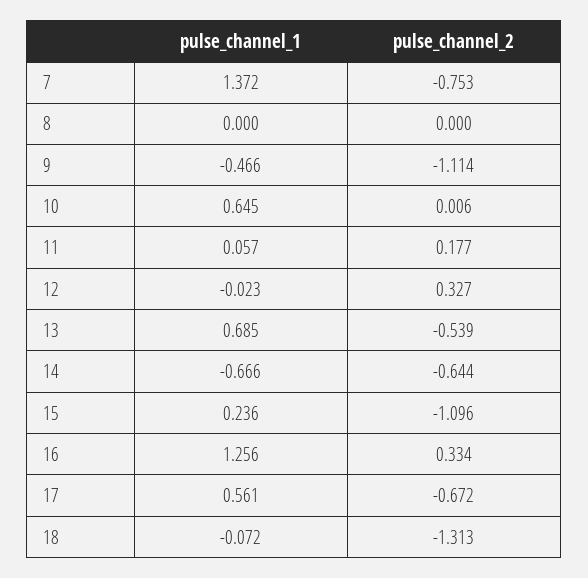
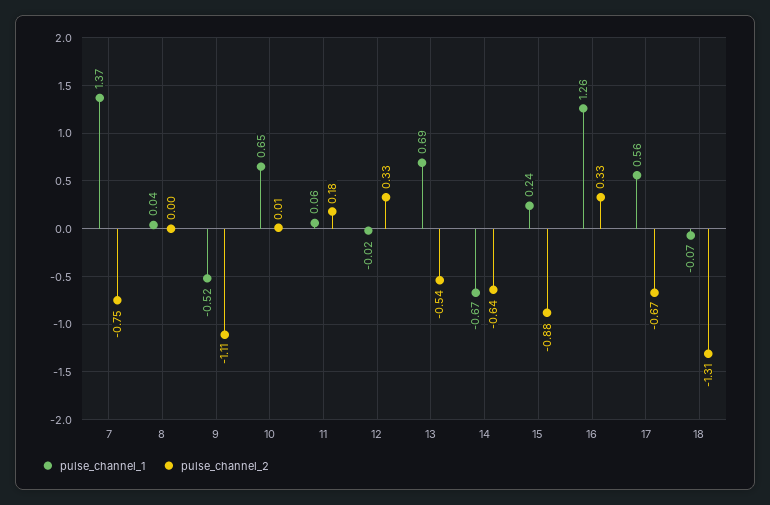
  {
    "pulse_channel_1": {
      "7": 1.372,
-     "8": 0,
+     "8": 0.04,
-     "9": -0.466,
+     "9": -0.52,
      "10": 0.645,
      "11": 0.057,
      "12": -0.023,
      "13": 0.685,
      "14": -0.666,
      "15": 0.236,
      "16": 1.256,
      "17": 0.561,
      "18": -0.072
    },
    "pulse_channel_2": {
      "7": -0.753,
      "8": 0,
      "9": -1.114,
      "10": 0.006,
      "11": 0.177,
      "12": 0.327,
      "13": -0.539,
      "14": -0.644,
-     "15": -1.096,
+     "15": -0.88,
      "16": 0.334,
      "17": -0.672,
      "18": -1.313
    }
  }

